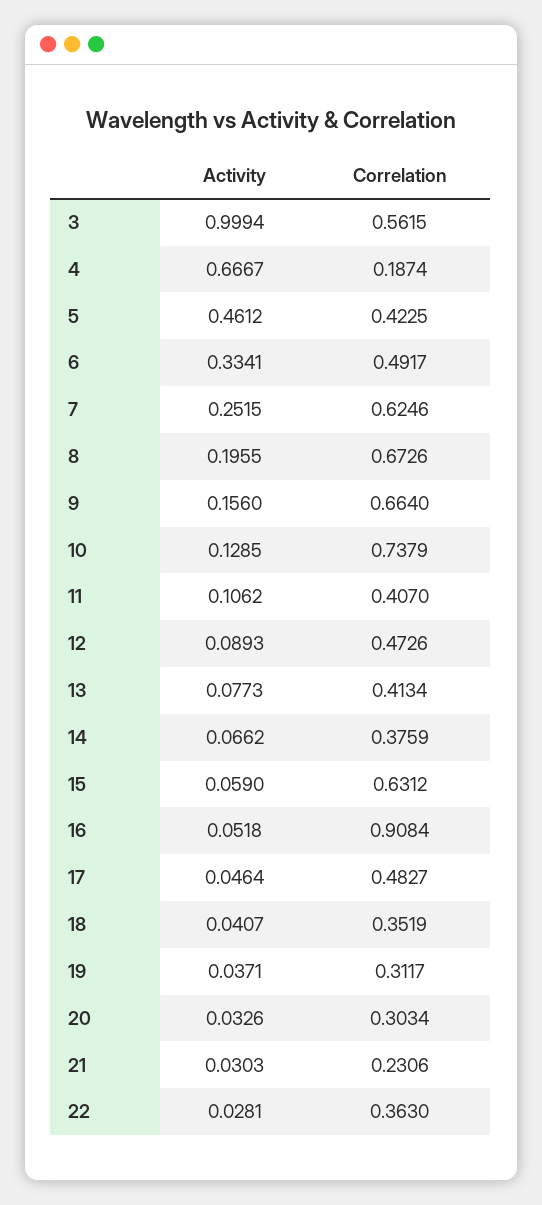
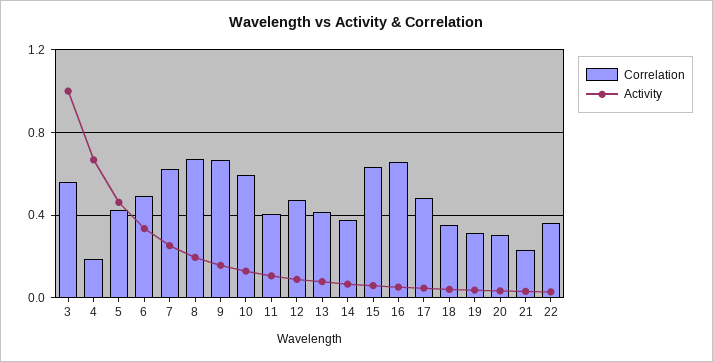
  {
    "Activity": {
      "3": 0.9994,
      "4": 0.6667,
      "5": 0.4612,
      "6": 0.3341,
      "7": 0.2515,
      "8": 0.1955,
      "9": 0.156,
      "10": 0.1285,
      "11": 0.1062,
      "12": 0.0893,
      "13": 0.0773,
      "14": 0.0662,
      "15": 0.059,
      "16": 0.0518,
      "17": 0.0464,
      "18": 0.0407,
      "19": 0.0371,
      "20": 0.0326,
      "21": 0.0303,
      "22": 0.0281
    },
    "Correlation": {
      "3": 0.5615,
      "4": 0.1874,
      "5": 0.4225,
      "6": 0.4917,
      "7": 0.6246,
      "8": 0.6726,
      "9": 0.664,
-     "10": 0.7379,
+     "10": 0.6,
      "11": 0.407,
      "12": 0.4726,
      "13": 0.4134,
      "14": 0.3759,
      "15": 0.6312,
-     "16": 0.9084,
+     "16": 0.65,
      "17": 0.4827,
      "18": 0.3519,
      "19": 0.3117,
      "20": 0.3034,
      "21": 0.2306,
      "22": 0.363
    }
  }

